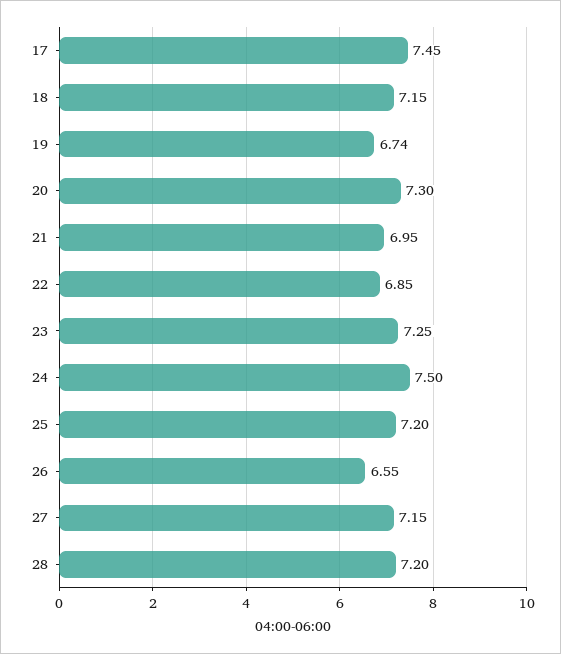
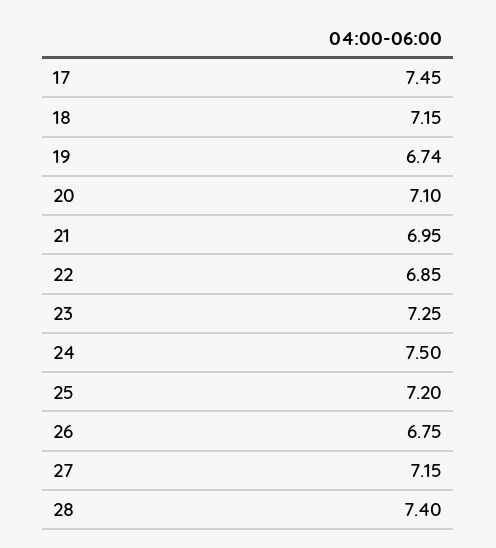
  {
    "17": 7.45,
    "18": 7.15,
    "19": 6.74,
-   "20": 7.3,
+   "20": 7.1,
    "21": 6.95,
    "22": 6.85,
    "23": 7.25,
    "24": 7.5,
    "25": 7.2,
-   "26": 6.55,
+   "26": 6.75,
    "27": 7.15,
-   "28": 7.2
+   "28": 7.4
  }

